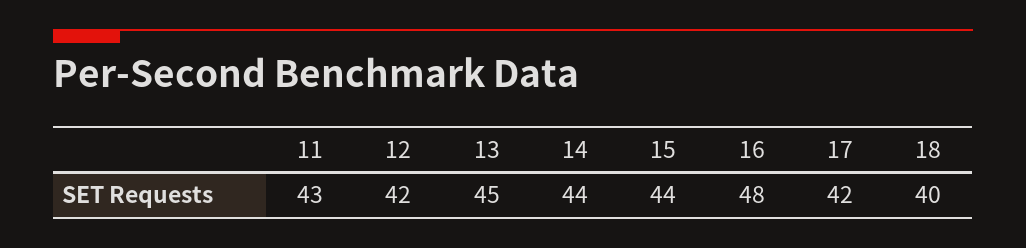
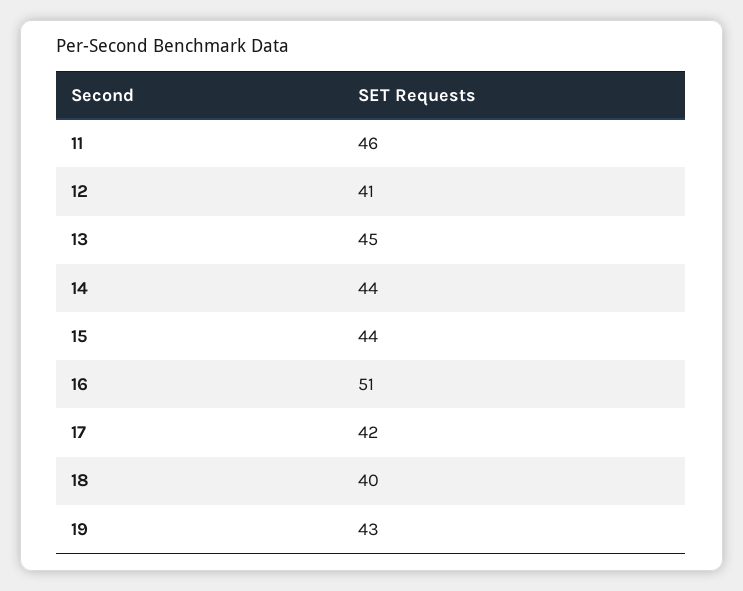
  {
-   "11": 43,
+   "11": 46,
-   "12": 42,
+   "12": 41,
    "13": 45,
    "14": 44,
    "15": 44,
-   "16": 48,
+   "16": 51,
    "17": 42,
-   "18": 40
+   "18": 40,
+   "19": 43
  }

